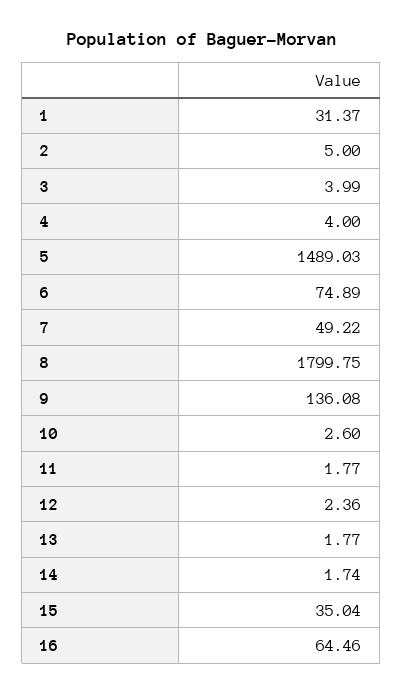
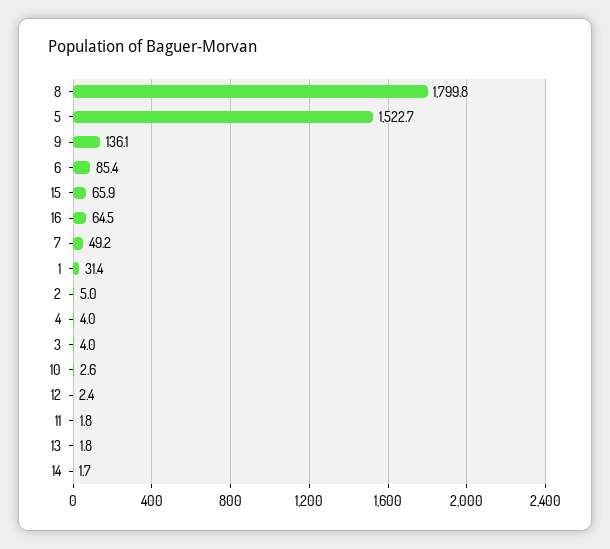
  {
    "1": 31.37,
    "2": 5,
    "3": 3.99,
    "4": 4,
-   "5": 1489.03,
+   "5": 1522.7,
-   "6": 74.89,
+   "6": 85.4,
    "7": 49.22,
    "8": 1799.75,
    "9": 136.08,
    "10": 2.6,
    "11": 1.77,
    "12": 2.36,
    "13": 1.77,
    "14": 1.74,
-   "15": 35.04,
+   "15": 65.9,
    "16": 64.46
  }

